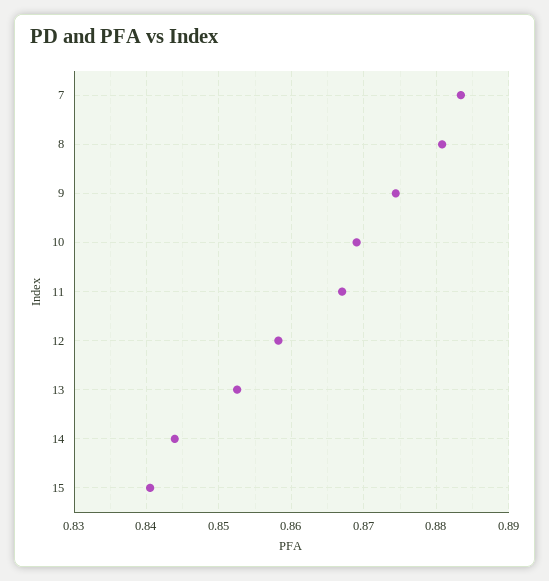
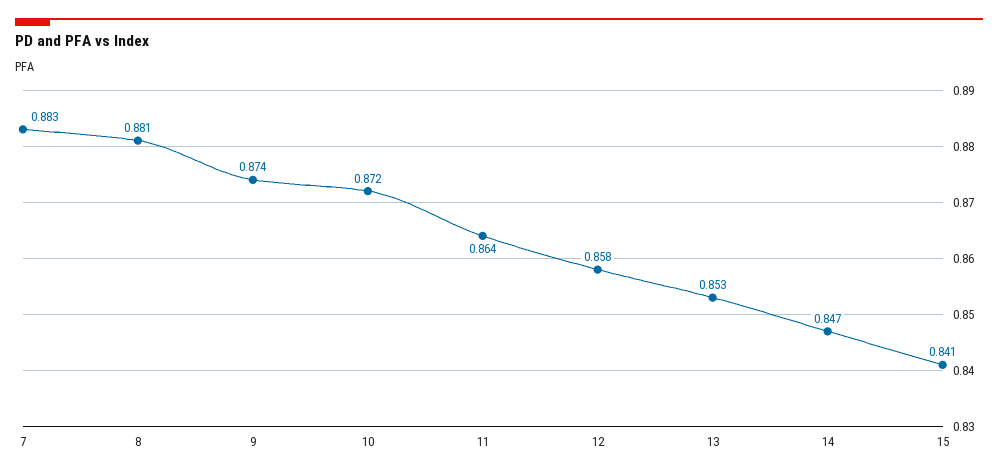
  {
    "7": 0.883,
    "8": 0.881,
    "9": 0.874,
-   "10": 0.869,
+   "10": 0.872,
-   "11": 0.867,
+   "11": 0.864,
    "12": 0.858,
    "13": 0.853,
-   "14": 0.844,
+   "14": 0.847,
    "15": 0.841
  }

